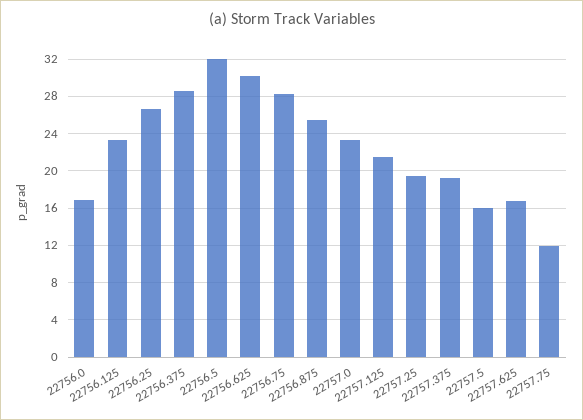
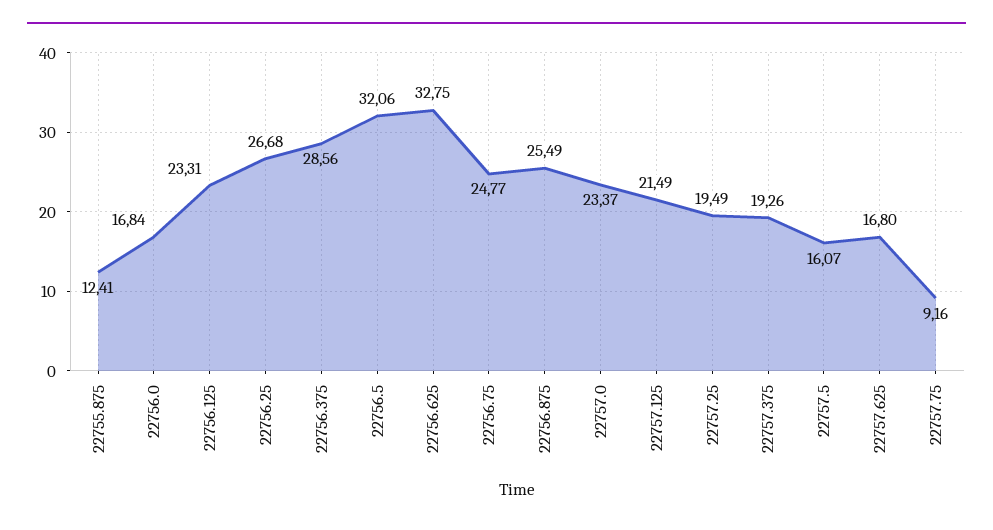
  {
    "22756.0": 16.84,
    "22756.125": 23.31,
    "22756.25": 26.68,
    "22756.375": 28.56,
    "22756.5": 32.06,
-   "22756.625": 30,
+   "22756.625": 32.75,
-   "22756.75": 28,
+   "22756.75": 24.77,
    "22756.875": 25.49,
    "22757.0": 23.37,
    "22757.125": 21.49,
    "22757.25": 19.49,
    "22757.375": 19.26,
    "22757.5": 16.07,
    "22757.625": 16.8,
-   "22757.75": 12
+   "22757.75": 9.16,
+   "22755.875": 12.41
  }

